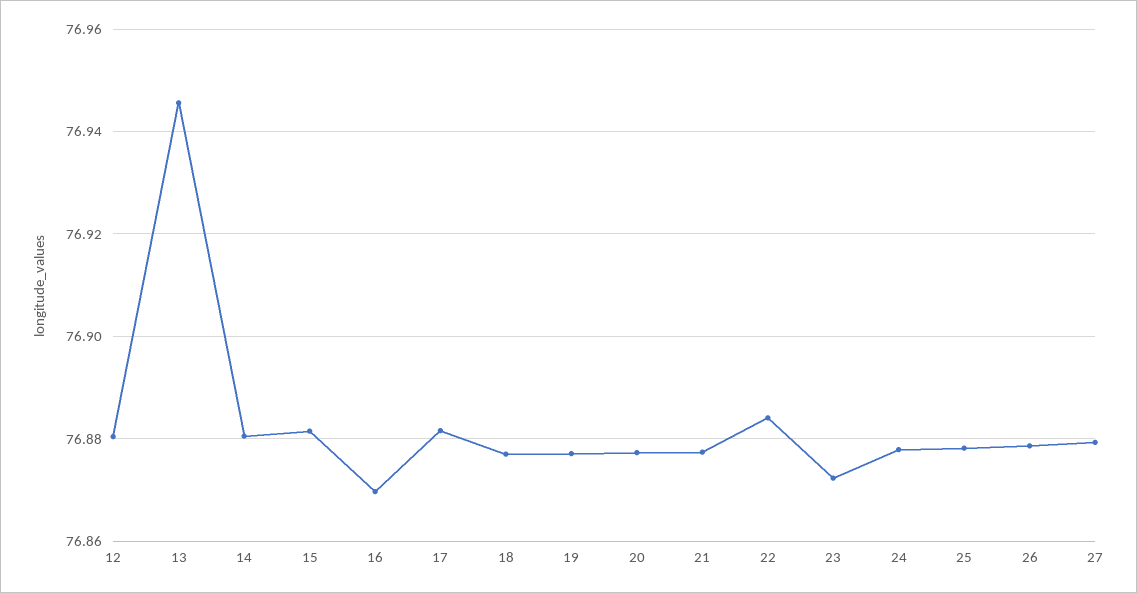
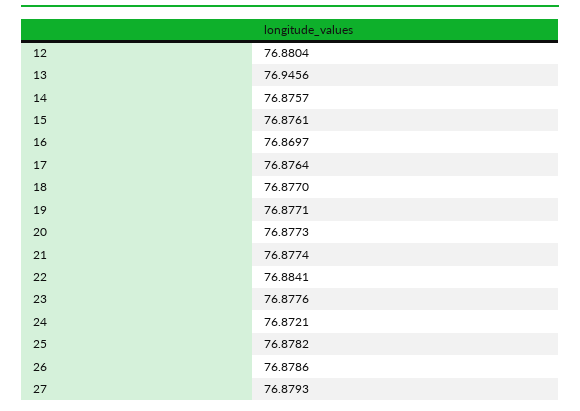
  {
    "12": 76.8804,
    "13": 76.9456,
-   "14": 76.88,
+   "14": 76.8757,
-   "15": 76.882,
+   "15": 76.8761,
    "16": 76.8697,
-   "17": 76.882,
+   "17": 76.8764,
    "18": 76.877,
    "19": 76.8771,
    "20": 76.8773,
    "21": 76.8774,
    "22": 76.8841,
-   "23": 76.872,
+   "23": 76.8776,
-   "24": 76.878,
+   "24": 76.8721,
    "25": 76.8782,
    "26": 76.8786,
    "27": 76.8793
  }

